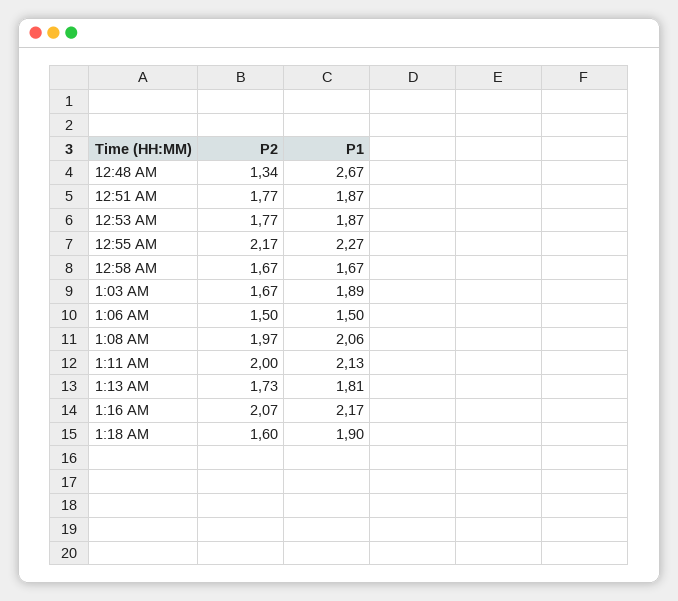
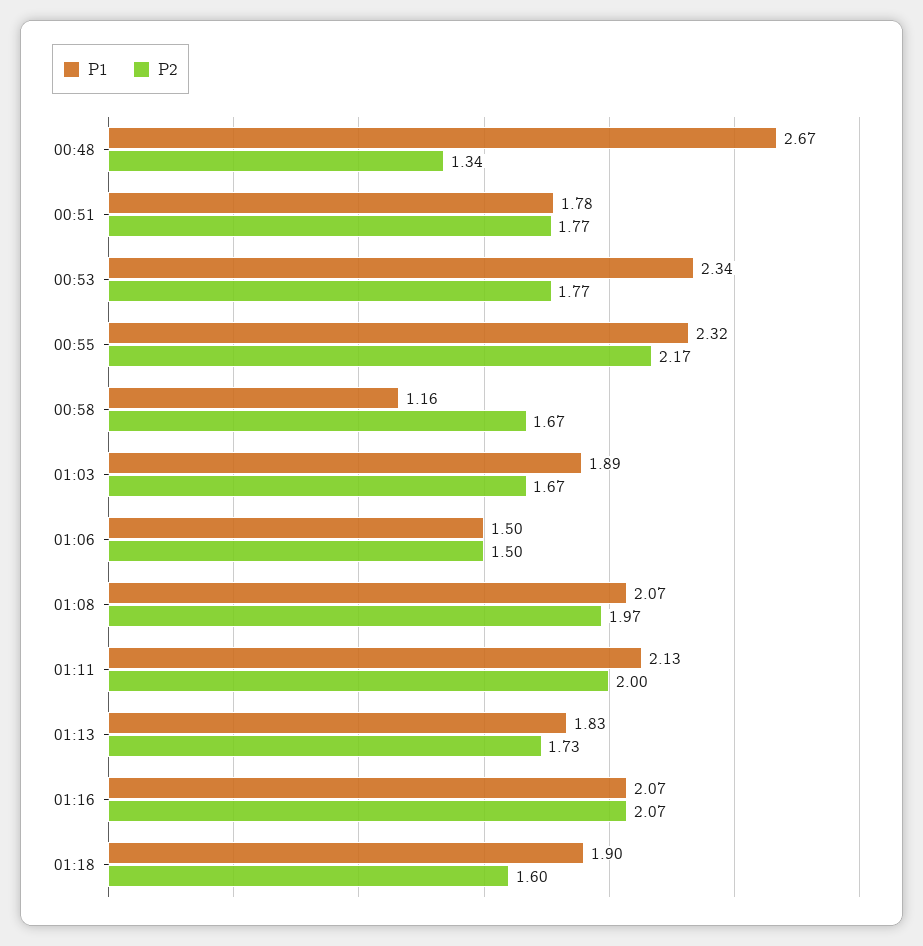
  {
    "P2": {
      "12:48 AM": 1.34,
      "12:51 AM": 1.77,
      "12:53 AM": 1.77,
      "12:55 AM": 2.17,
      "12:58 AM": 1.67,
      "1:03 AM": 1.67,
      "1:06 AM": 1.5,
      "1:08 AM": 1.97,
      "1:11 AM": 2,
      "1:13 AM": 1.73,
      "1:16 AM": 2.07,
      "1:18 AM": 1.6
    },
    "P1": {
      "12:48 AM": 2.67,
-     "12:51 AM": 1.87,
+     "12:51 AM": 1.78,
-     "12:53 AM": 1.87,
+     "12:53 AM": 2.34,
-     "12:55 AM": 2.27,
+     "12:55 AM": 2.32,
-     "12:58 AM": 1.67,
+     "12:58 AM": 1.16,
      "1:03 AM": 1.89,
      "1:06 AM": 1.5,
-     "1:08 AM": 2.06,
+     "1:08 AM": 2.07,
      "1:11 AM": 2.13,
-     "1:13 AM": 1.81,
+     "1:13 AM": 1.83,
-     "1:16 AM": 2.17,
+     "1:16 AM": 2.07,
      "1:18 AM": 1.9
    }
  }

